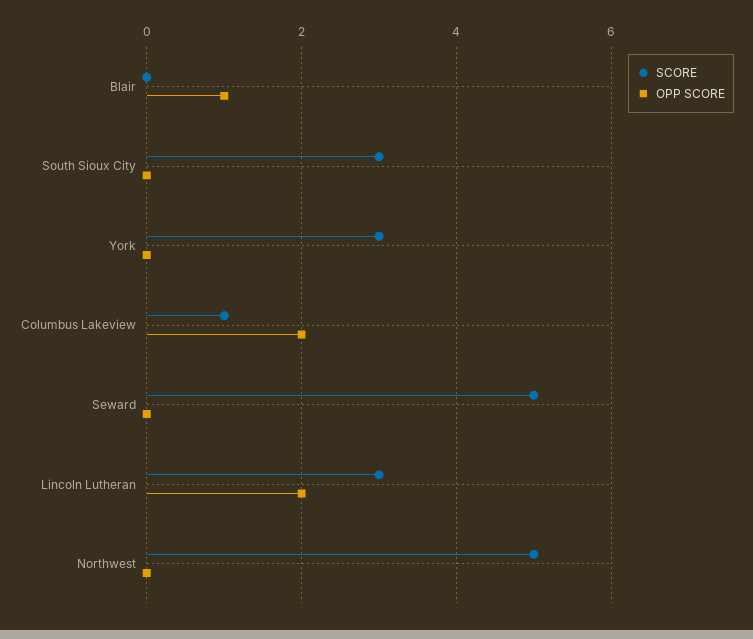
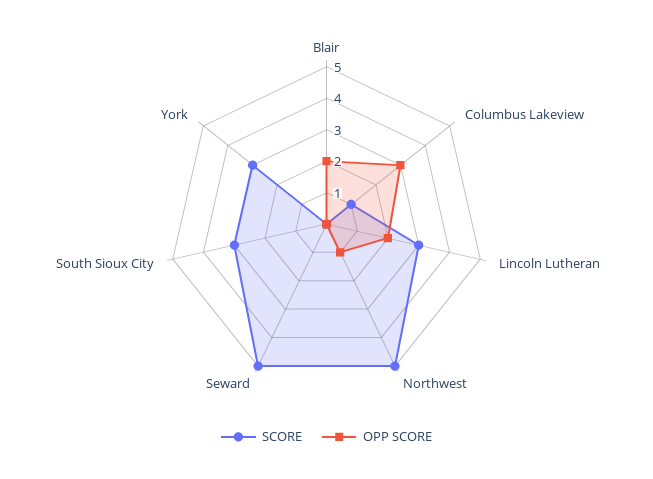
  {
    "SCORE": {
      "Blair": 0,
      "South Sioux City": 3,
      "York": 3,
      "Columbus Lakeview": 1,
      "Seward": 5,
      "Lincoln Lutheran": 3,
      "Northwest": 5
    },
    "OPP SCORE": {
-     "Blair": 1,
+     "Blair": 2,
      "South Sioux City": 0,
      "York": 0,
-     "Columbus Lakeview": 2,
+     "Columbus Lakeview": 3,
      "Seward": 0,
      "Lincoln Lutheran": 2,
-     "Northwest": 0
+     "Northwest": 1
    }
  }

